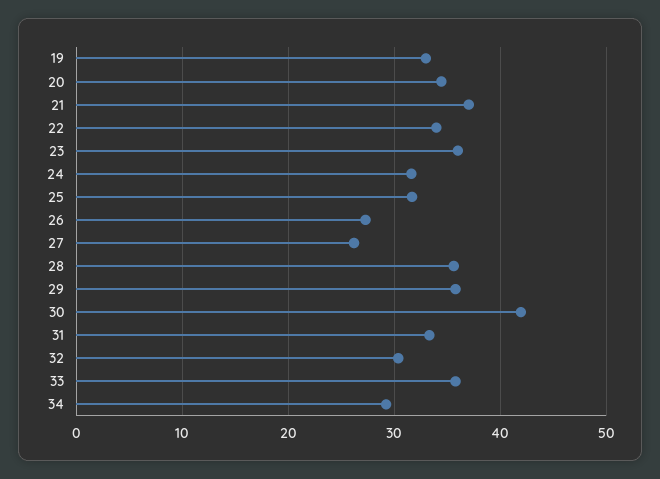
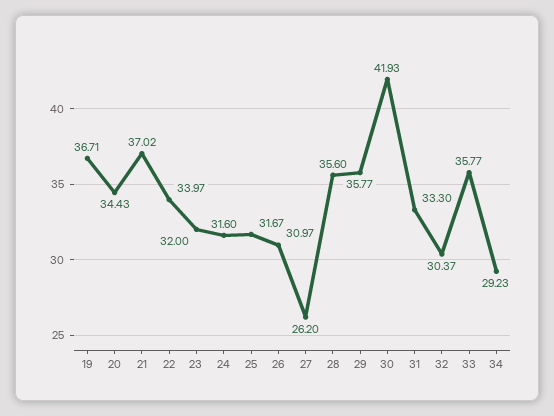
  {
-   "19": 33,
+   "19": 36.71,
    "20": 34.43,
    "21": 37.02,
    "22": 33.97,
-   "23": 36,
+   "23": 32,
    "24": 31.6,
    "25": 31.67,
-   "26": 27,
+   "26": 30.97,
    "27": 26.2,
    "28": 35.6,
    "29": 35.77,
    "30": 41.93,
    "31": 33.3,
    "32": 30.37,
    "33": 35.77,
    "34": 29.23
  }

